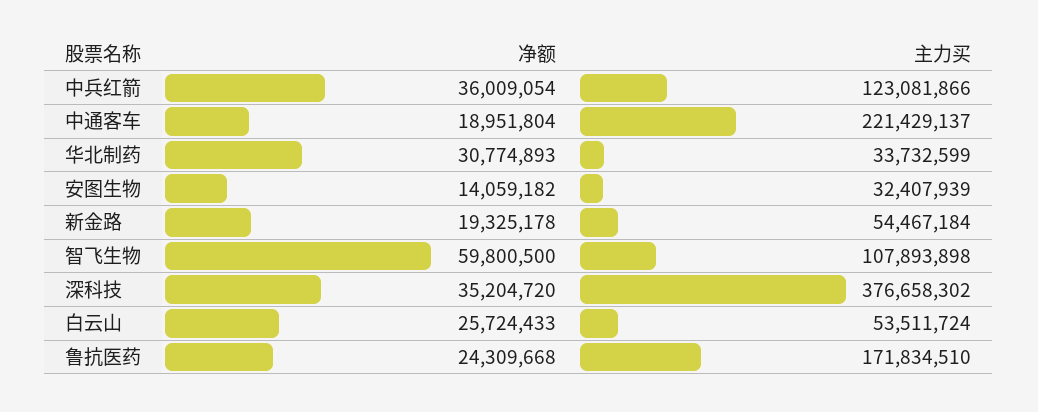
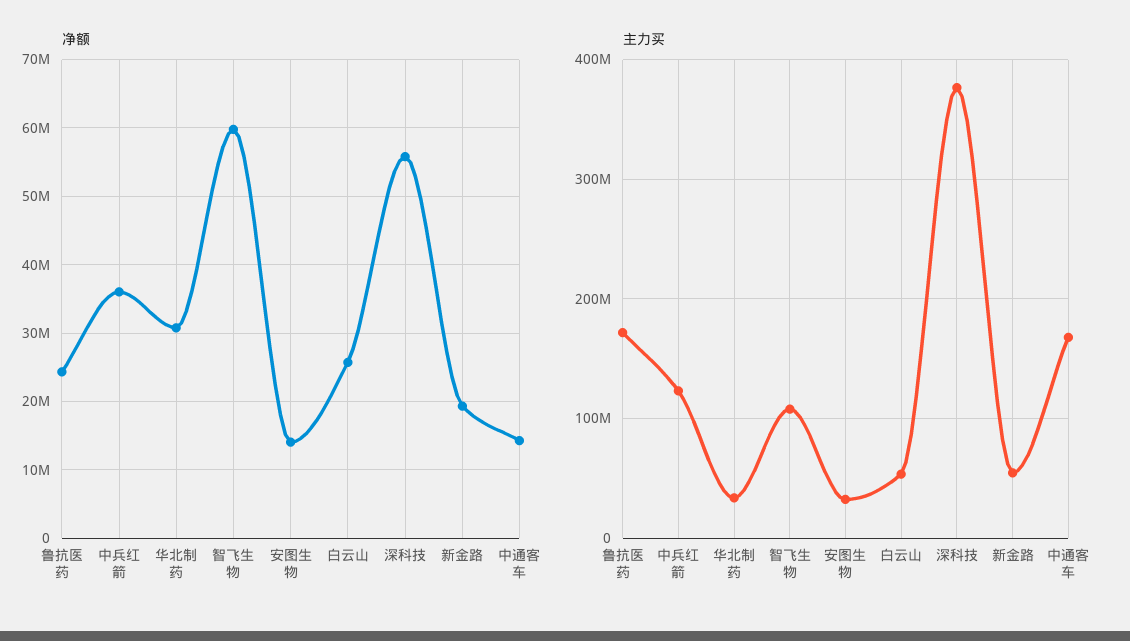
  {
    "净额": {
      "中兵红箭": 36009054,
-     "中通客车": 18951804,
+     "中通客车": 14000000,
      "华北制药": 30774893,
      "安图生物": 14059182,
      "新金路": 19325178,
      "智飞生物": 59800500,
-     "深科技": 35204720,
+     "深科技": 56000000,
      "白云山": 25724433,
      "鲁抗医药": 24309668
    },
    "主力买": {
      "中兵红箭": 123081866,
-     "中通客车": 221429137,
+     "中通客车": 170000000,
      "华北制药": 33732599,
      "安图生物": 32407939,
      "新金路": 54467184,
      "智飞生物": 107893898,
      "深科技": 376658302,
      "白云山": 53511724,
      "鲁抗医药": 171834510
    }
  }

